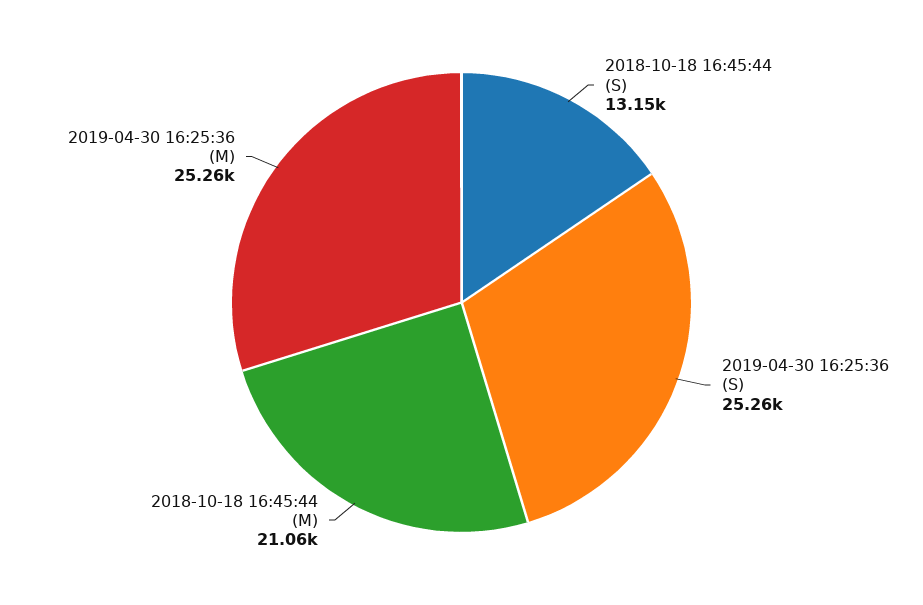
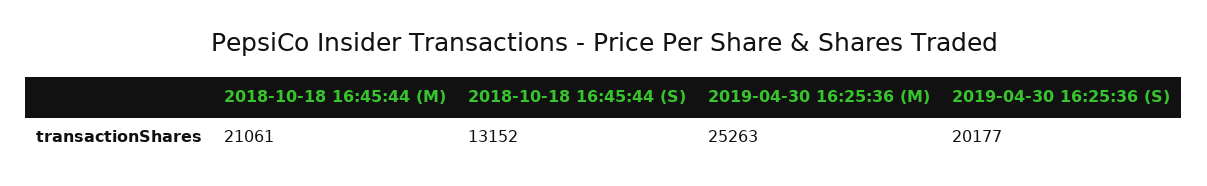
  {
    "2018-10-18 16:45:44 (S)": 13152,
-   "2019-04-30 16:25:36 (S)": 25260,
+   "2019-04-30 16:25:36 (S)": 20177,
    "2018-10-18 16:45:44 (M)": 21061,
    "2019-04-30 16:25:36 (M)": 25263
  }

